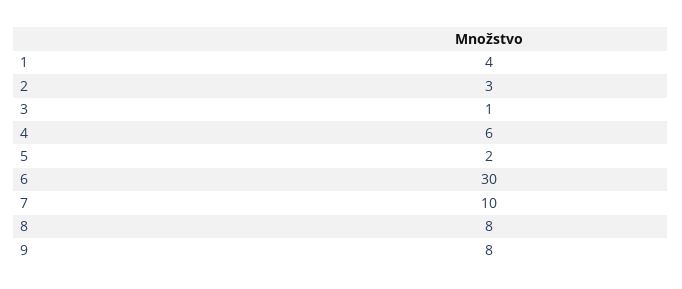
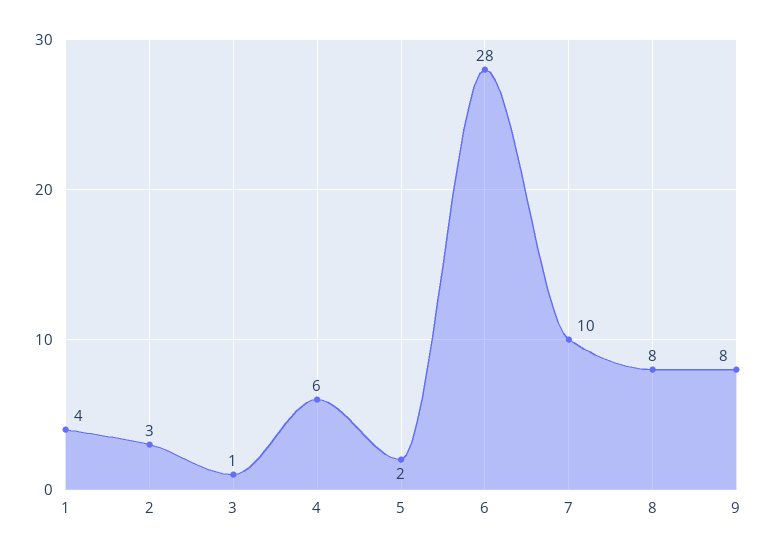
  {
    "1": 4,
    "2": 3,
    "3": 1,
    "4": 6,
    "5": 2,
-   "6": 30,
+   "6": 28,
    "7": 10,
    "8": 8,
    "9": 8
  }

